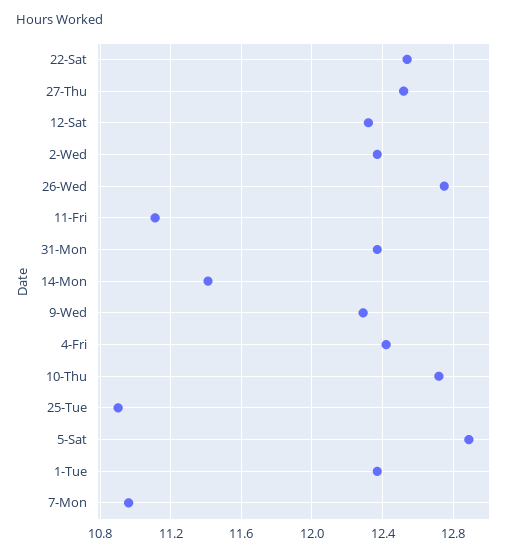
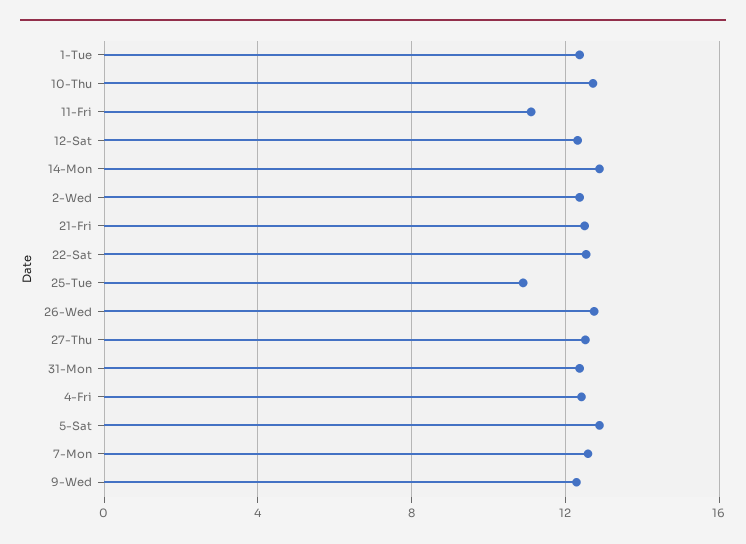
  {
    "22-Sat": 12.55,
    "27-Thu": 12.5,
    "12-Sat": 12.3,
    "2-Wed": 12.35,
    "26-Wed": 12.75,
    "11-Fri": 11.1,
    "31-Mon": 12.35,
-   "14-Mon": 11.4,
+   "14-Mon": 13,
    "9-Wed": 12.3,
    "4-Fri": 12.4,
    "10-Thu": 12.7,
    "25-Tue": 10.9,
    "5-Sat": 12.9,
    "1-Tue": 12.35,
-   "7-Mon": 10.95
+   "7-Mon": 12.5,
+   "21-Fri": 12.5
  }

